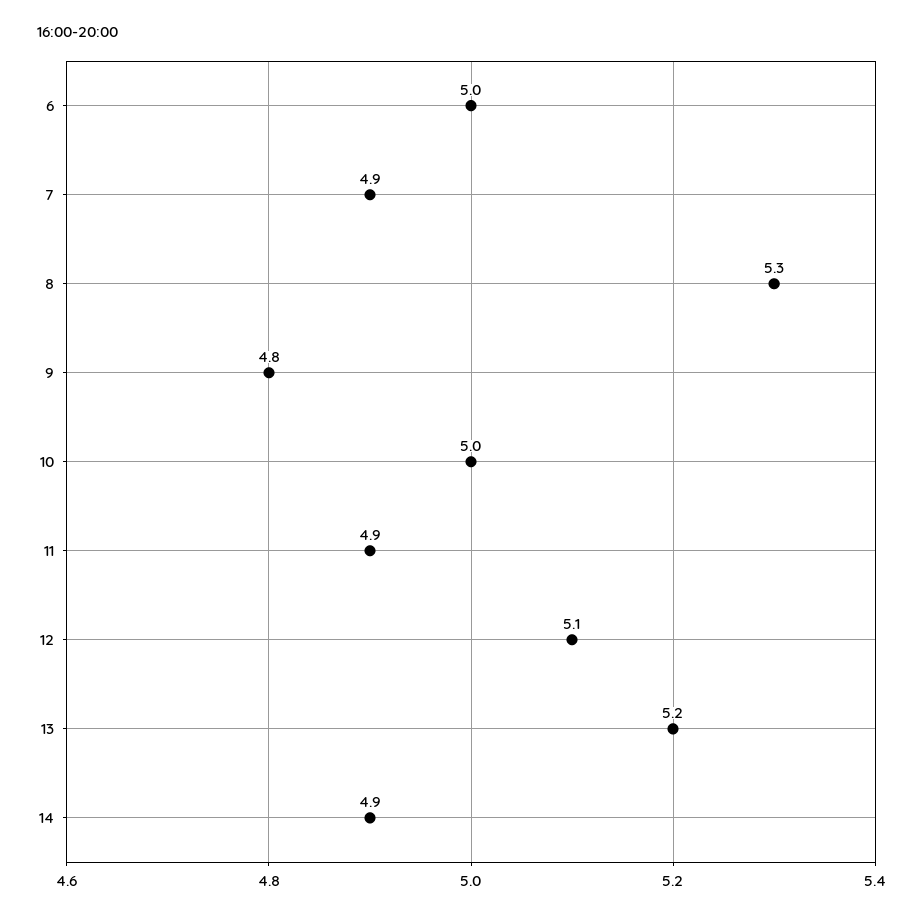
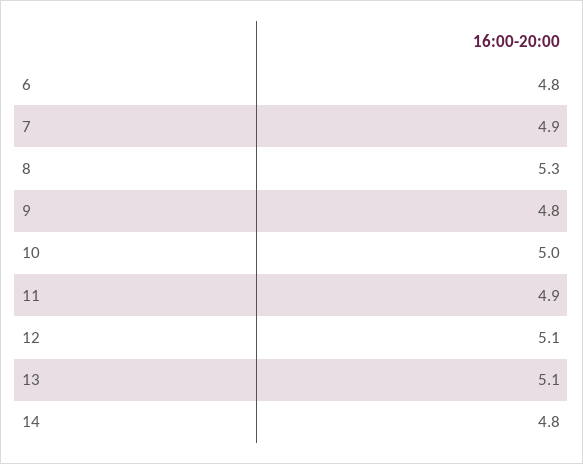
  {
-   "6": 5,
+   "6": 4.8,
    "7": 4.9,
    "8": 5.3,
    "9": 4.8,
    "10": 5,
    "11": 4.9,
    "12": 5.1,
-   "13": 5.2,
+   "13": 5.1,
-   "14": 4.9
+   "14": 4.8
  }

